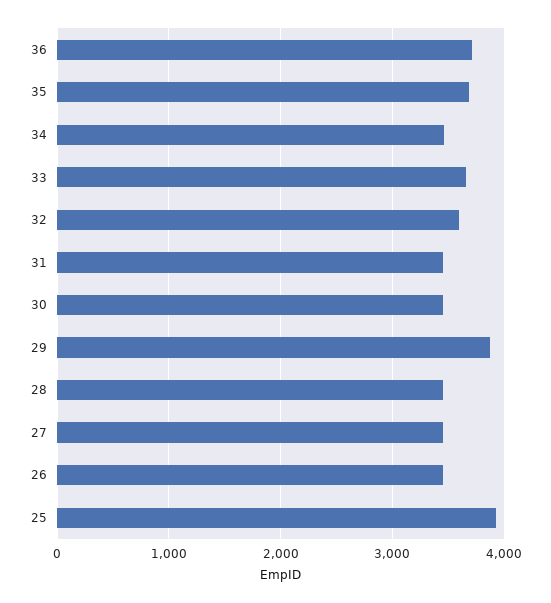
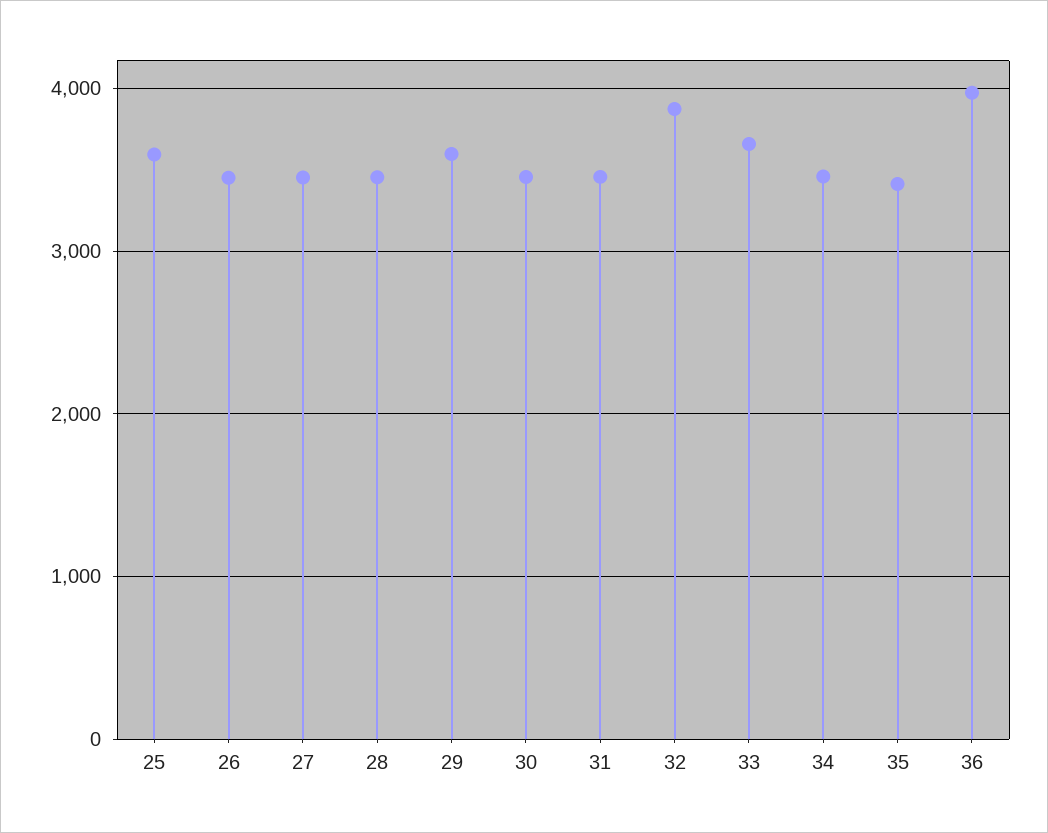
  {
-   "36": 3700,
+   "36": 4000,
-   "35": 3700,
+   "35": 3400,
    "34": 3500,
    "33": 3700,
-   "32": 3600,
+   "32": 3900,
    "31": 3500,
    "30": 3500,
-   "29": 3900,
+   "29": 3600,
    "28": 3500,
    "27": 3500,
    "26": 3500,
-   "25": 3900
+   "25": 3600
  }

